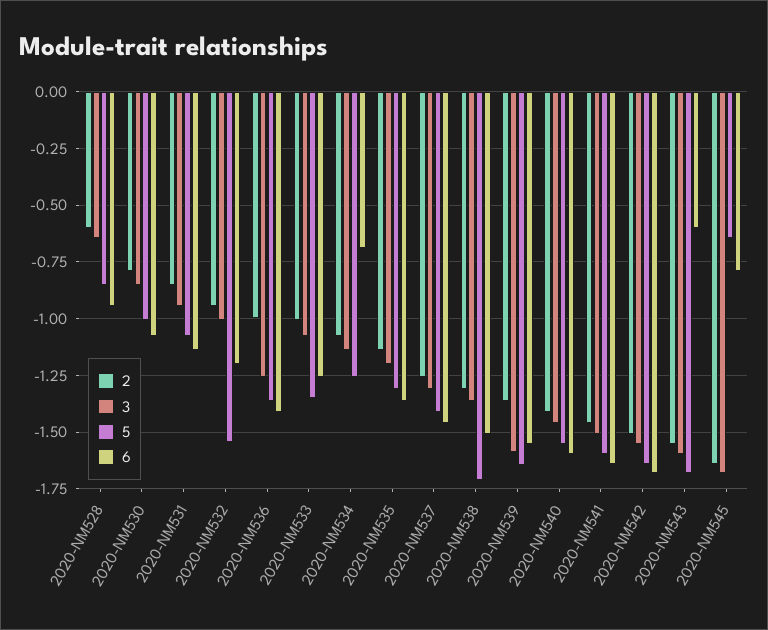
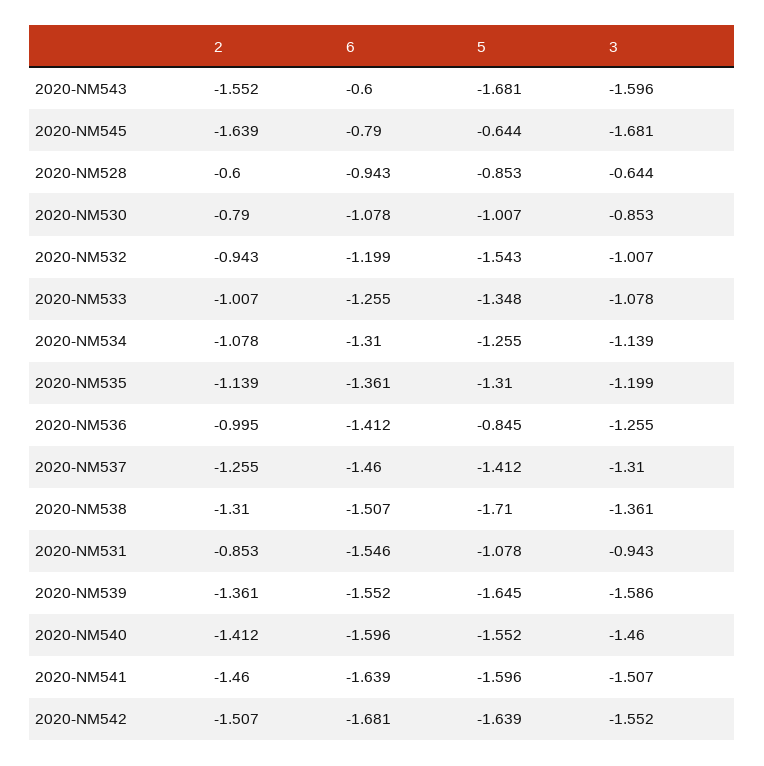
  {
    "2": {
      "2020-NM528": -0.6,
      "2020-NM530": -0.79,
      "2020-NM531": -0.853,
      "2020-NM532": -0.943,
      "2020-NM536": -0.995,
      "2020-NM533": -1.007,
      "2020-NM534": -1.078,
      "2020-NM535": -1.139,
      "2020-NM537": -1.255,
      "2020-NM538": -1.31,
      "2020-NM539": -1.361,
      "2020-NM540": -1.412,
      "2020-NM541": -1.46,
      "2020-NM542": -1.507,
      "2020-NM543": -1.552,
      "2020-NM545": -1.639
    },
    "3": {
      "2020-NM528": -0.644,
      "2020-NM530": -0.853,
      "2020-NM531": -0.943,
      "2020-NM532": -1.007,
      "2020-NM536": -1.255,
      "2020-NM533": -1.078,
      "2020-NM534": -1.139,
      "2020-NM535": -1.199,
      "2020-NM537": -1.31,
      "2020-NM538": -1.361,
      "2020-NM539": -1.586,
      "2020-NM540": -1.46,
      "2020-NM541": -1.507,
      "2020-NM542": -1.552,
      "2020-NM543": -1.596,
      "2020-NM545": -1.681
    },
    "5": {
      "2020-NM528": -0.853,
      "2020-NM530": -1.007,
      "2020-NM531": -1.078,
      "2020-NM532": -1.543,
-     "2020-NM536": -1.35,
+     "2020-NM536": -0.845,
      "2020-NM533": -1.348,
      "2020-NM534": -1.255,
      "2020-NM535": -1.31,
      "2020-NM537": -1.412,
      "2020-NM538": -1.71,
      "2020-NM539": -1.645,
      "2020-NM540": -1.552,
      "2020-NM541": -1.596,
      "2020-NM542": -1.639,
      "2020-NM543": -1.681,
      "2020-NM545": -0.644
    },
    "6": {
      "2020-NM528": -0.943,
      "2020-NM530": -1.078,
-     "2020-NM531": -1.15,
+     "2020-NM531": -1.546,
      "2020-NM532": -1.199,
      "2020-NM536": -1.412,
      "2020-NM533": -1.255,
-     "2020-NM534": -0.7,
+     "2020-NM534": -1.31,
      "2020-NM535": -1.361,
      "2020-NM537": -1.46,
      "2020-NM538": -1.507,
      "2020-NM539": -1.552,
      "2020-NM540": -1.596,
      "2020-NM541": -1.639,
      "2020-NM542": -1.681,
      "2020-NM543": -0.6,
      "2020-NM545": -0.79
    }
  }

